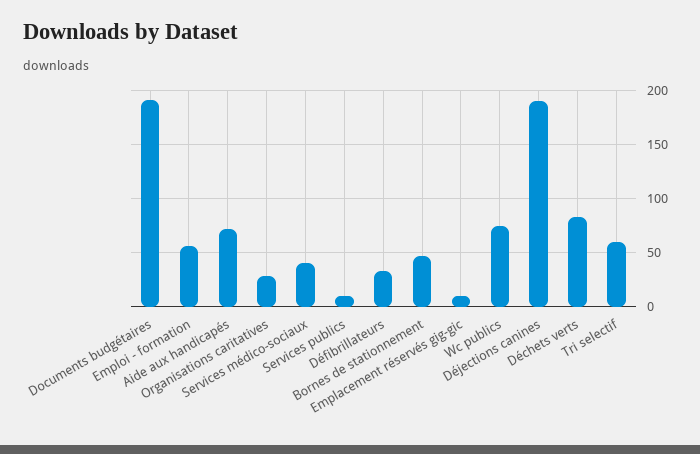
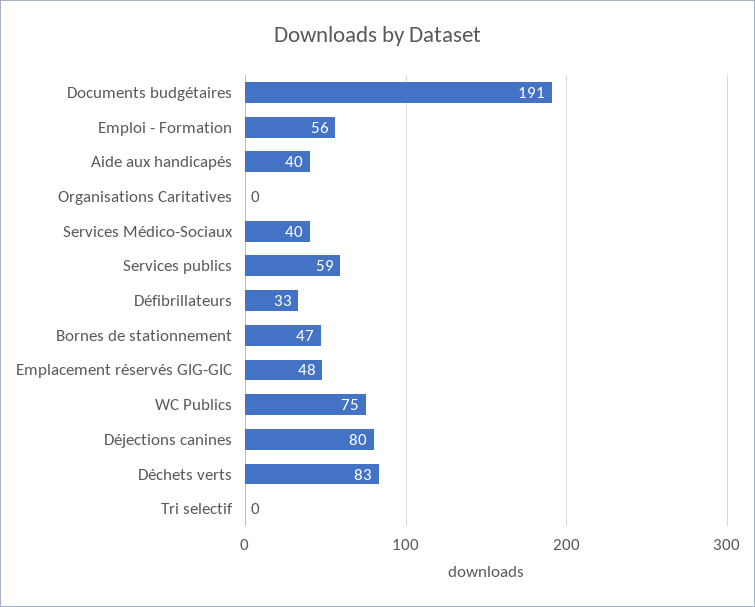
  {
    "Documents budgétaires": 191,
    "Emploi - formation": 56,
-   "Aide aux handicapés": 70,
+   "Aide aux handicapés": 40,
-   "Organisations caritatives": 30,
+   "Organisations caritatives": 0,
    "Services médico-sociaux": 40,
-   "Services publics": 10,
+   "Services publics": 59,
    "Défibrillateurs": 33,
    "Bornes de stationnement": 47,
-   "Emplacement réservés gig-gic": 10,
+   "Emplacement réservés gig-gic": 48,
    "Wc publics": 75,
-   "Déjections canines": 190,
+   "Déjections canines": 80,
    "Déchets verts": 83,
-   "Tri selectif": 60
+   "Tri selectif": 0
  }

